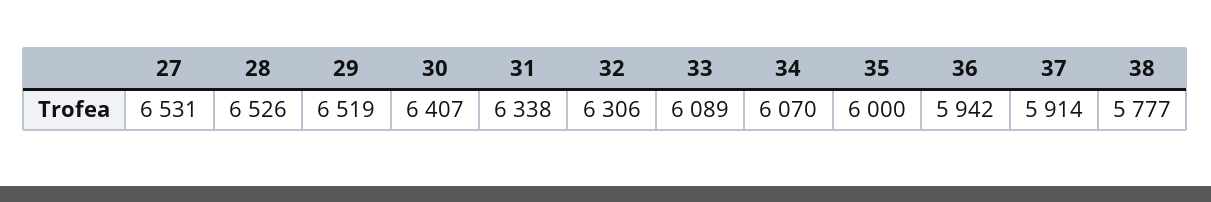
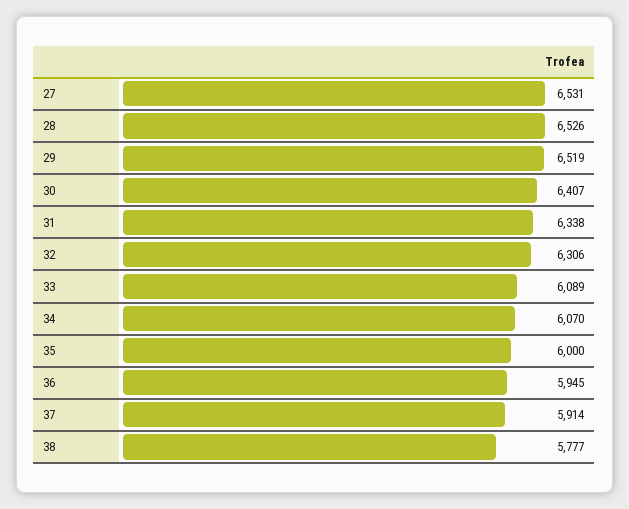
  {
    "27": 6531,
    "28": 6526,
    "29": 6519,
    "30": 6407,
    "31": 6338,
    "32": 6306,
    "33": 6089,
    "34": 6070,
    "35": 6000,
-   "36": 5942,
+   "36": 5945,
    "37": 5914,
    "38": 5777
  }

